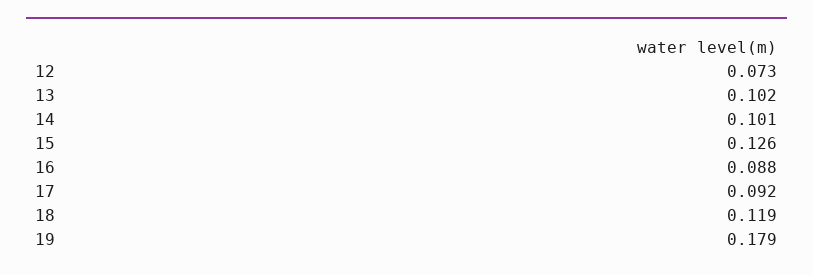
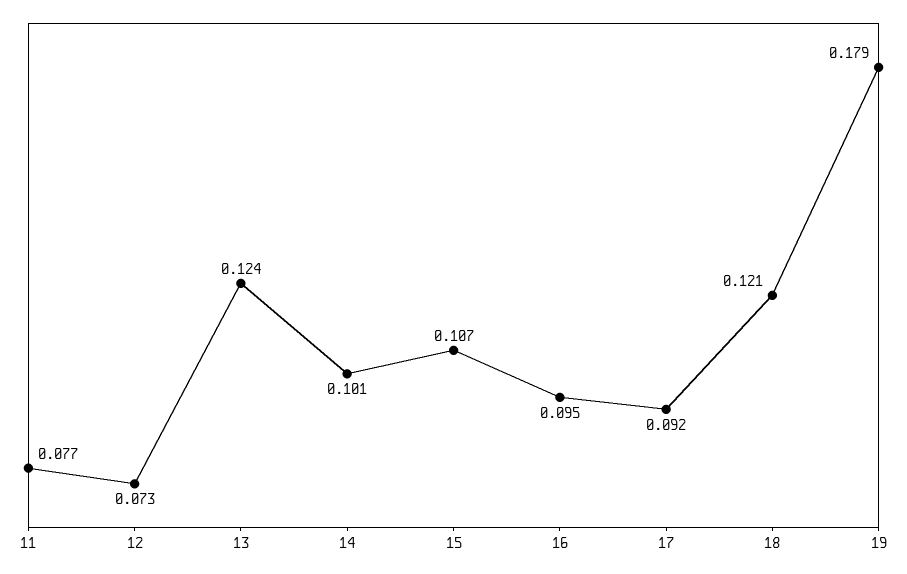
  {
    "12": 0.073,
-   "13": 0.102,
+   "13": 0.124,
    "14": 0.101,
-   "15": 0.126,
+   "15": 0.107,
-   "16": 0.088,
+   "16": 0.095,
    "17": 0.092,
-   "18": 0.119,
+   "18": 0.121,
-   "19": 0.179
+   "19": 0.179,
+   "11": 0.077
  }

